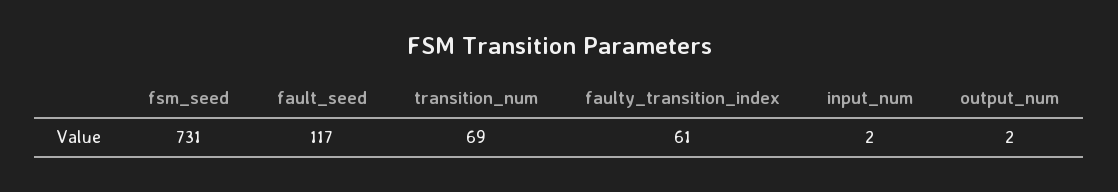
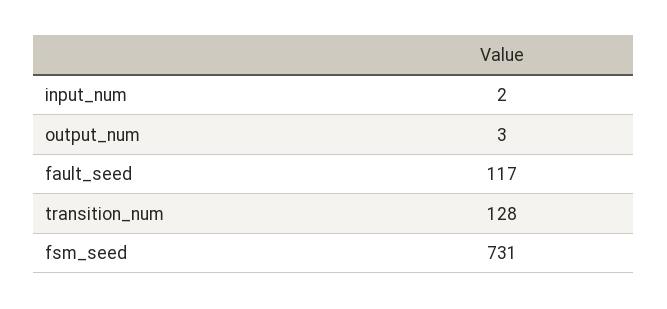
  {
    "fsm_seed": 731,
    "fault_seed": 117,
-   "transition_num": 69,
+   "transition_num": 128,
-   "faulty_transition_index": 61,
    "input_num": 2,
-   "output_num": 2
+   "output_num": 3
  }

